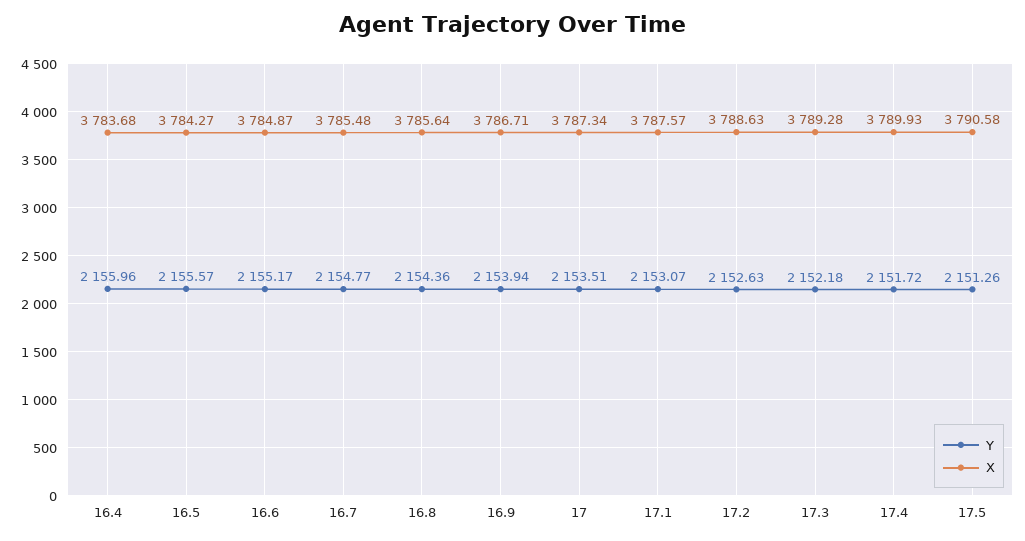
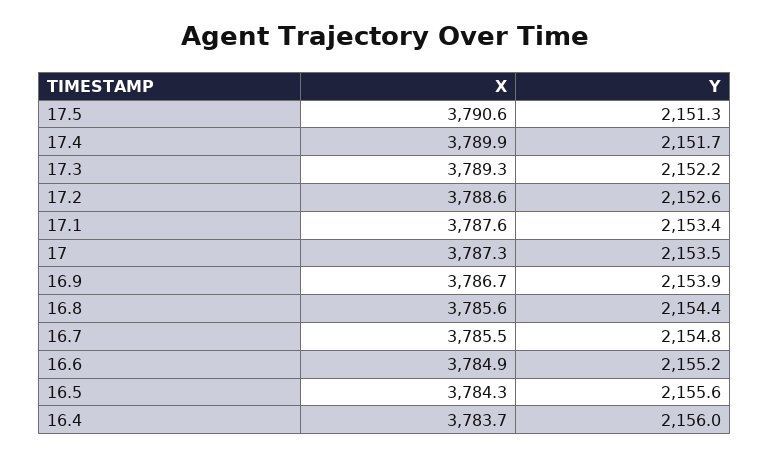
  {
    "Y": {
      "16.4": 2155.96,
      "16.5": 2155.57,
      "16.6": 2155.17,
      "16.7": 2154.77,
      "16.8": 2154.36,
      "16.9": 2153.94,
      "17": 2153.51,
-     "17.1": 2153.07,
+     "17.1": 2153.4,
      "17.2": 2152.63,
      "17.3": 2152.18,
      "17.4": 2151.72,
      "17.5": 2151.26
    },
    "X": {
      "16.4": 3783.68,
      "16.5": 3784.27,
      "16.6": 3784.87,
      "16.7": 3785.48,
      "16.8": 3785.64,
      "16.9": 3786.71,
      "17": 3787.34,
      "17.1": 3787.57,
      "17.2": 3788.63,
      "17.3": 3789.28,
      "17.4": 3789.93,
      "17.5": 3790.58
    }
  }

